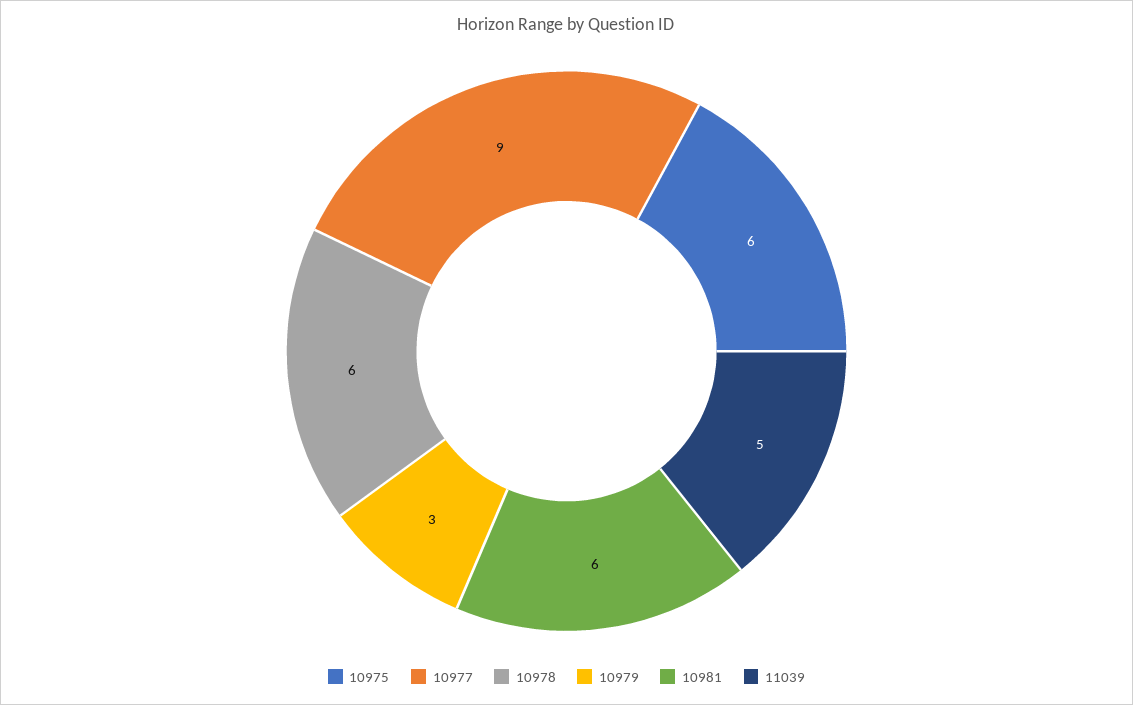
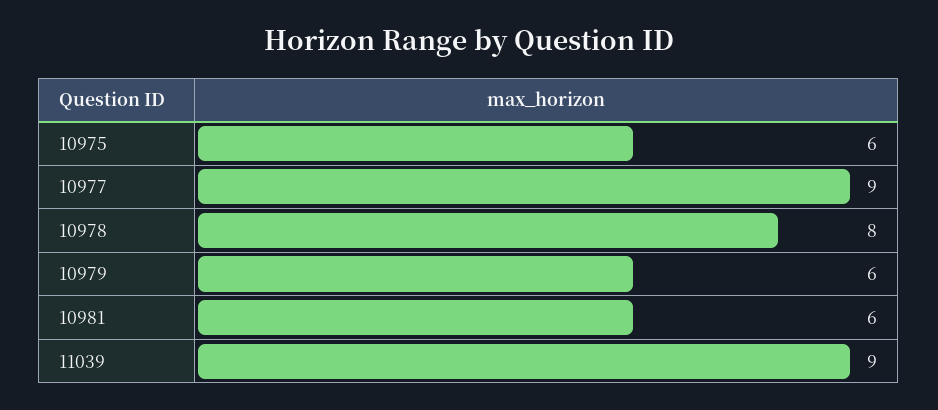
  {
    "10975": 6,
    "10977": 9,
-   "10978": 6,
+   "10978": 8,
-   "10979": 3,
+   "10979": 6,
    "10981": 6,
-   "11039": 5
+   "11039": 9
  }

